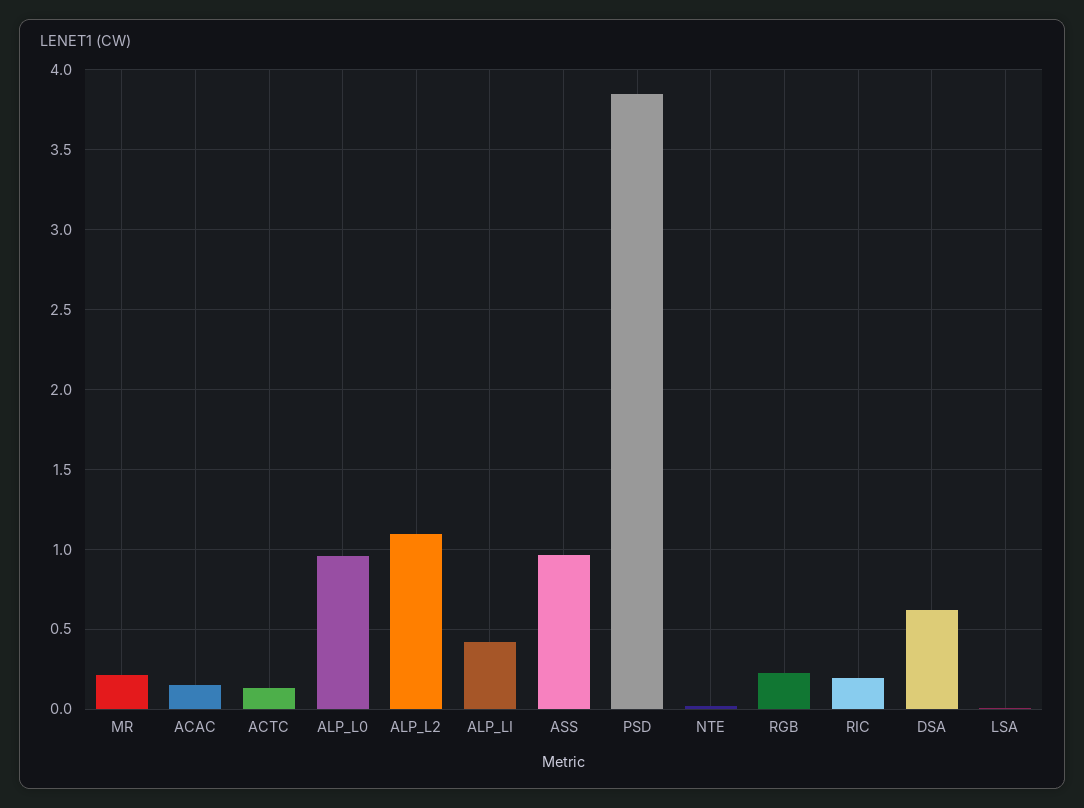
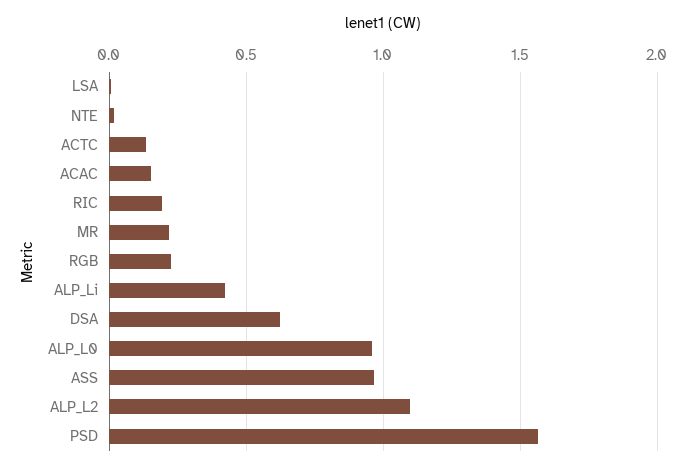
  {
    "MR": 0.2,
    "ACAC": 0.15,
    "ACTC": 0.15,
    "ALP_L0": 0.95,
    "ALP_L2": 1.1,
    "ALP_LI": 0.4,
    "ASS": 0.95,
-   "PSD": 3.85,
+   "PSD": 1.55,
    "NTE": 0,
    "RGB": 0.2,
    "RIC": 0.2,
    "DSA": 0.6,
    "LSA": 0
  }

